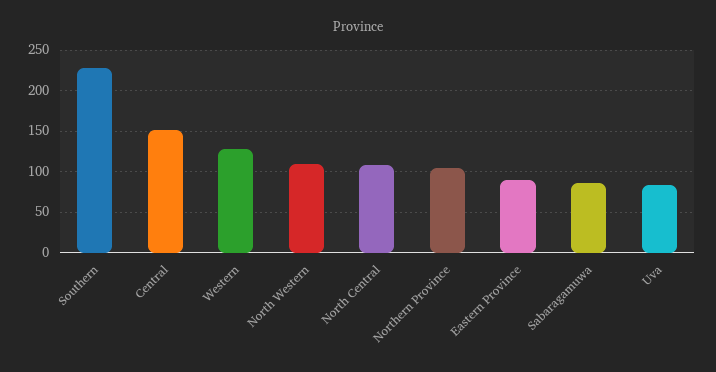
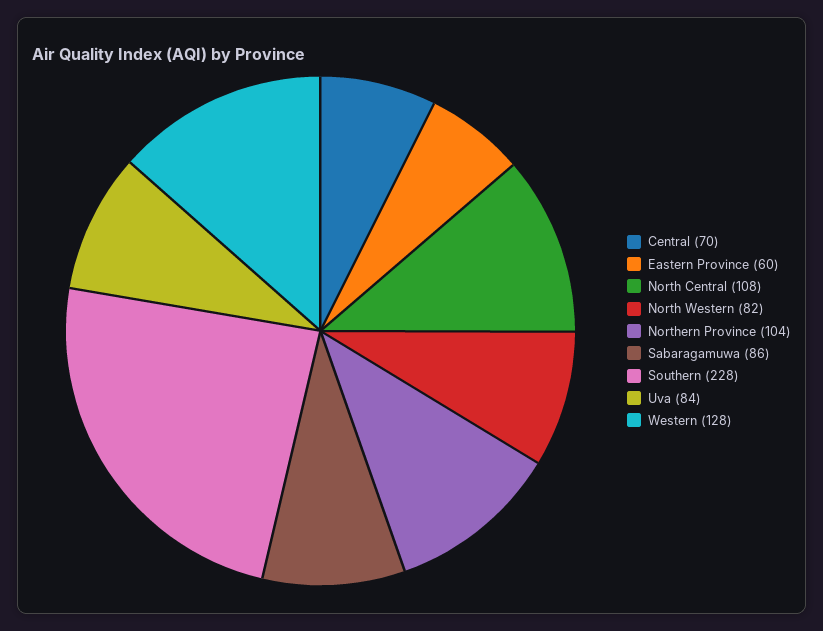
  {
    "Southern": 228,
-   "Central": 150,
+   "Central": 70,
    "Western": 128,
-   "North Western": 110,
+   "North Western": 82,
    "North Central": 108,
    "Northern Province": 104,
-   "Eastern Province": 90,
+   "Eastern Province": 60,
    "Sabaragamuwa": 86,
    "Uva": 84
  }

